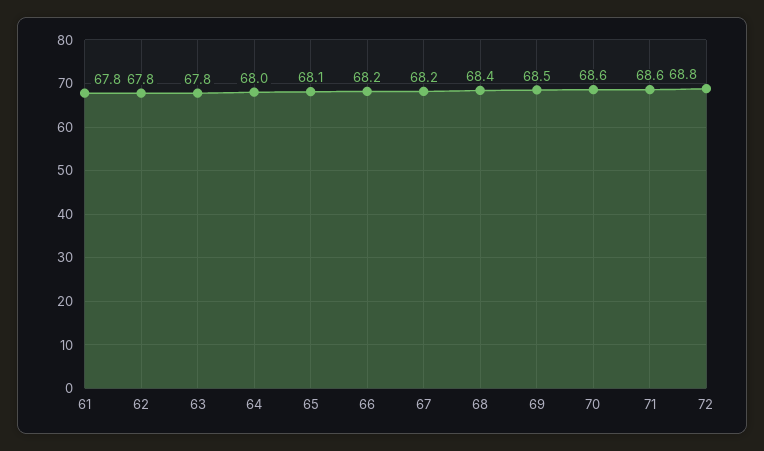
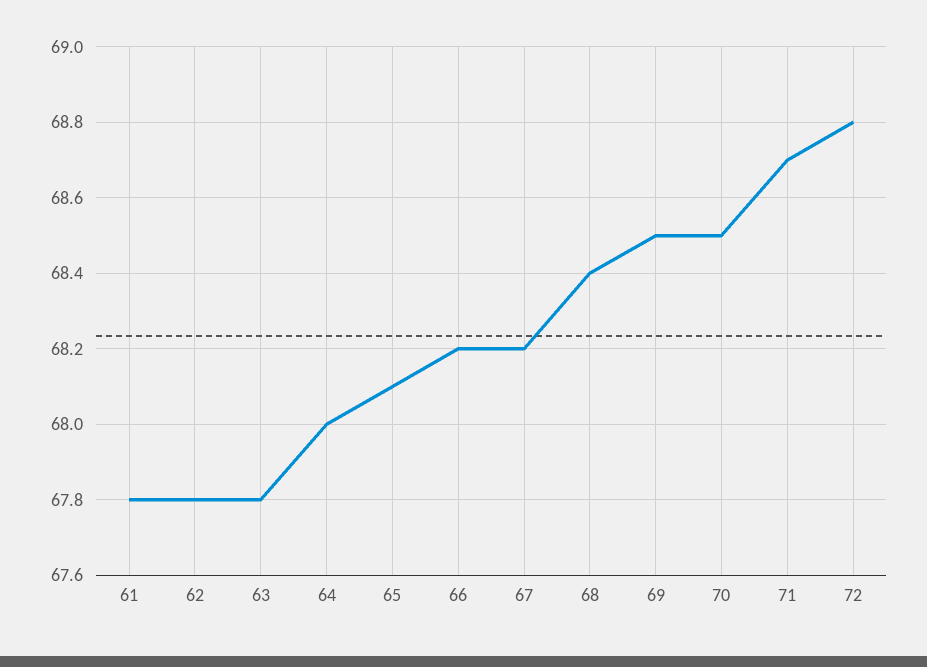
  {
    "61": 67.8,
    "62": 67.8,
    "63": 67.8,
    "64": 68,
    "65": 68.1,
    "66": 68.2,
    "67": 68.2,
    "68": 68.4,
    "69": 68.5,
-   "70": 68.6,
+   "70": 68.5,
-   "71": 68.6,
+   "71": 68.7,
    "72": 68.8
  }

